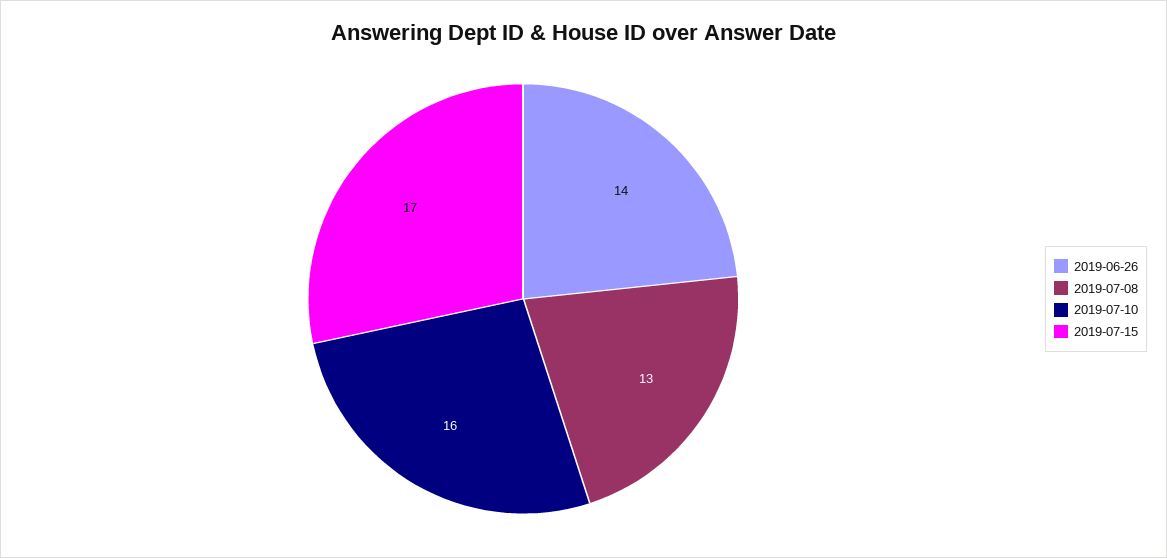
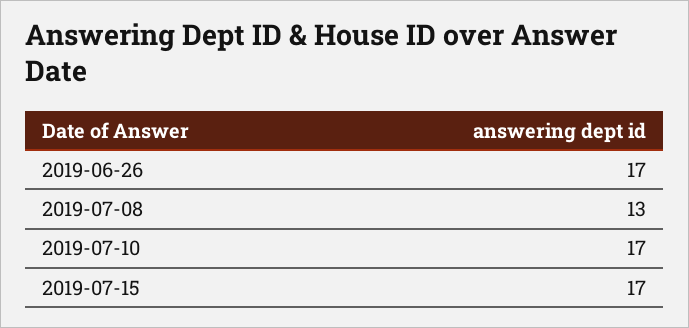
  {
-   "2019-06-26": 14,
+   "2019-06-26": 17,
    "2019-07-08": 13,
-   "2019-07-10": 16,
+   "2019-07-10": 17,
    "2019-07-15": 17
  }

